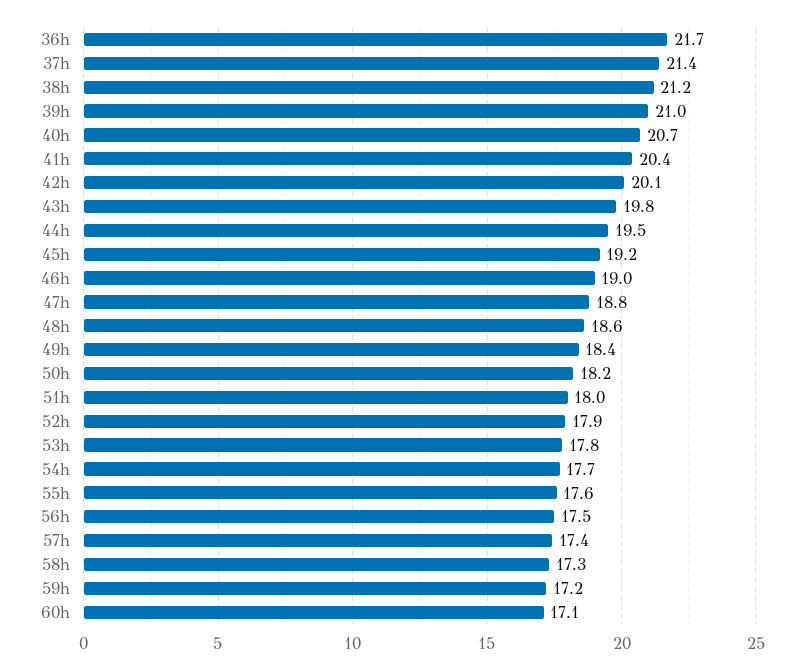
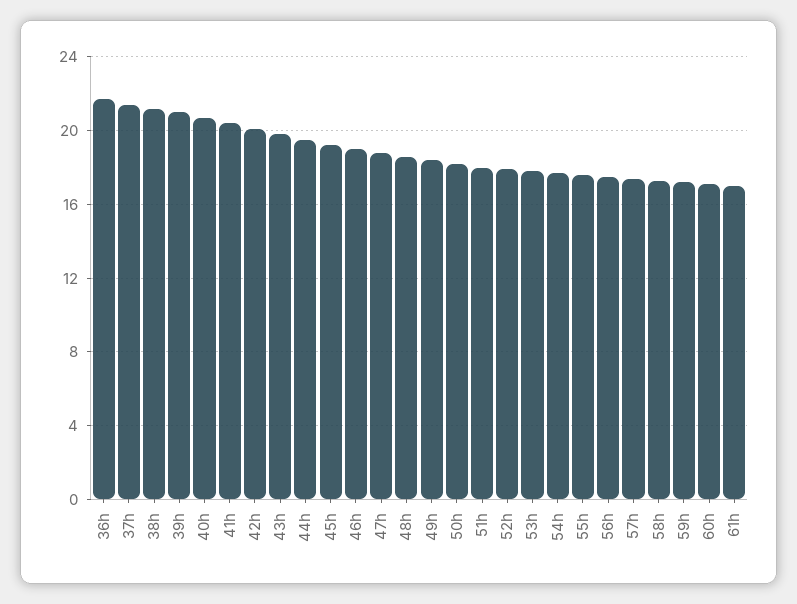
  {
    "36h": 21.7,
    "37h": 21.4,
    "38h": 21.2,
    "39h": 21,
    "40h": 20.7,
    "41h": 20.4,
    "42h": 20.1,
    "43h": 19.8,
    "44h": 19.5,
    "45h": 19.2,
    "46h": 19,
    "47h": 18.8,
    "48h": 18.6,
    "49h": 18.4,
    "50h": 18.2,
    "51h": 18,
    "52h": 17.9,
    "53h": 17.8,
    "54h": 17.7,
    "55h": 17.6,
    "56h": 17.5,
    "57h": 17.4,
    "58h": 17.3,
    "59h": 17.2,
-   "60h": 17.1
+   "60h": 17.1,
+   "61h": 17
  }

